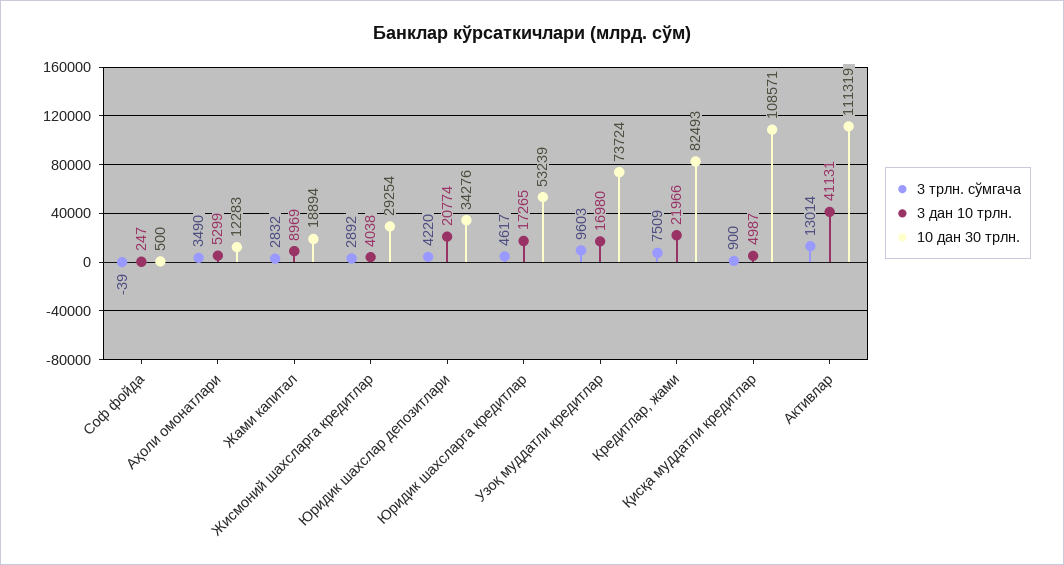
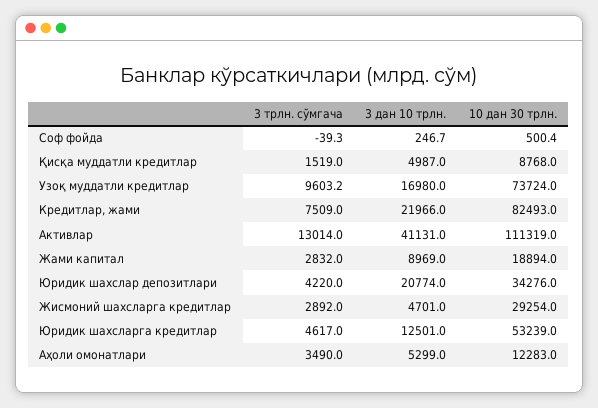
  {
    "3 трлн. сўмгача": {
      "Соф фойда": -39.3,
      "Аҳоли омонатлари": 3490,
      "Жами капитал": 2832,
      "Жисмоний шахсларга кредитлар": 2892,
      "Юридик шахслар депозитлари": 4220,
      "Юридик шахсларга кредитлар": 4617,
      "Узоқ муддатли кредитлар": 9603.2,
      "Кредитлар, жами": 7509,
-     "Қисқа муддатли кредитлар": 900,
+     "Қисқа муддатли кредитлар": 1519,
      "Активлар": 13014
    },
    "3 дан 10 трлн.": {
      "Соф фойда": 246.7,
      "Аҳоли омонатлари": 5299,
      "Жами капитал": 8969,
-     "Жисмоний шахсларга кредитлар": 4038,
+     "Жисмоний шахсларга кредитлар": 4701,
      "Юридик шахслар депозитлари": 20774,
-     "Юридик шахсларга кредитлар": 17265,
+     "Юридик шахсларга кредитлар": 12501,
      "Узоқ муддатли кредитлар": 16980,
      "Кредитлар, жами": 21966,
      "Қисқа муддатли кредитлар": 4987,
      "Активлар": 41131
    },
    "10 дан 30 трлн.": {
      "Соф фойда": 500.4,
      "Аҳоли омонатлари": 12283,
      "Жами капитал": 18894,
      "Жисмоний шахсларга кредитлар": 29254,
      "Юридик шахслар депозитлари": 34276,
      "Юридик шахсларга кредитлар": 53239,
      "Узоқ муддатли кредитлар": 73724,
      "Кредитлар, жами": 82493,
-     "Қисқа муддатли кредитлар": 108571,
+     "Қисқа муддатли кредитлар": 8768,
      "Активлар": 111319
    }
  }

